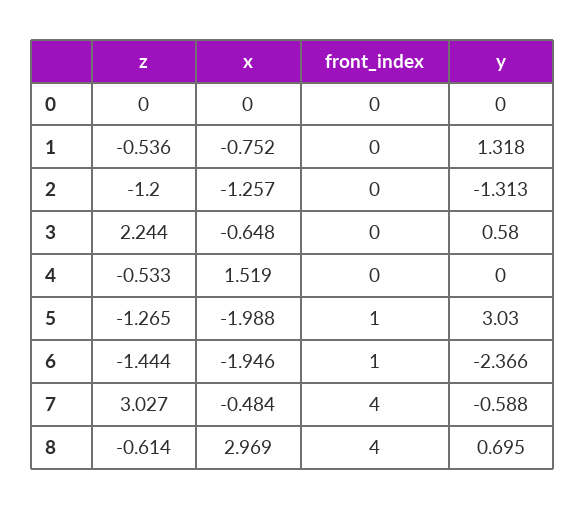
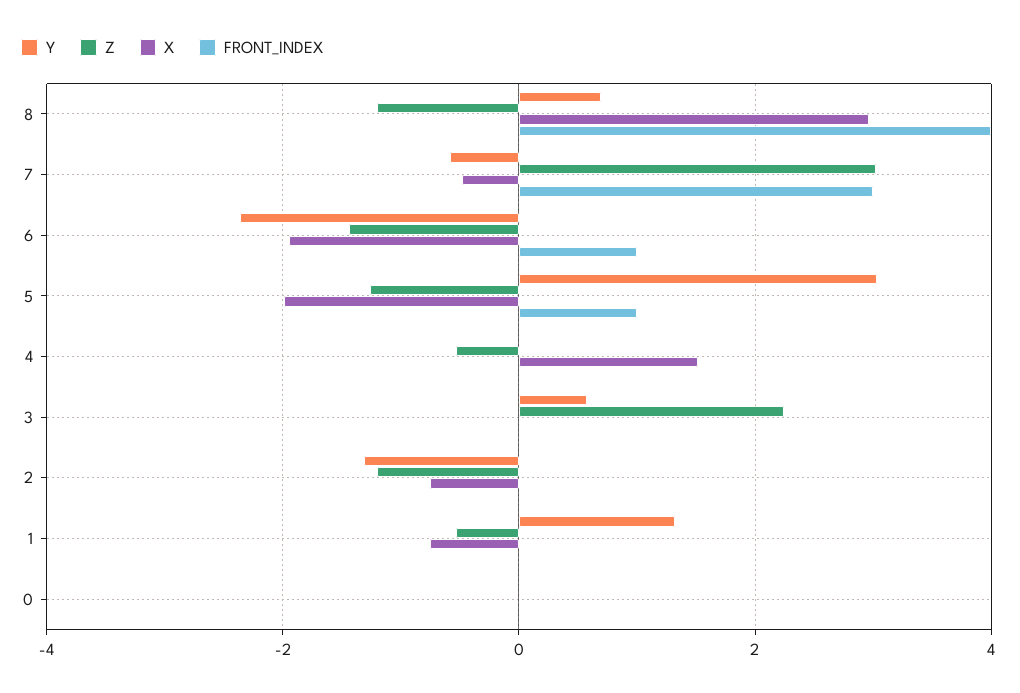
  {
    "z": {
      "0": 0,
      "1": -0.536,
      "2": -1.2,
      "3": 2.244,
      "4": -0.533,
      "5": -1.265,
      "6": -1.444,
      "7": 3.027,
-     "8": -0.614
+     "8": -1.2
    },
    "x": {
      "0": 0,
      "1": -0.752,
-     "2": -1.257,
+     "2": -0.8,
-     "3": -0.648,
+     "3": 0,
      "4": 1.519,
      "5": -1.988,
      "6": -1.946,
      "7": -0.484,
      "8": 2.969
    },
    "front_index": {
      "0": 0,
      "1": 0,
      "2": 0,
      "3": 0,
      "4": 0,
      "5": 1,
      "6": 1,
-     "7": 4,
+     "7": 3,
      "8": 4
    },
    "y": {
      "0": 0,
      "1": 1.318,
      "2": -1.313,
      "3": 0.58,
      "4": 0,
      "5": 3.03,
      "6": -2.366,
      "7": -0.588,
      "8": 0.695
    }
  }

